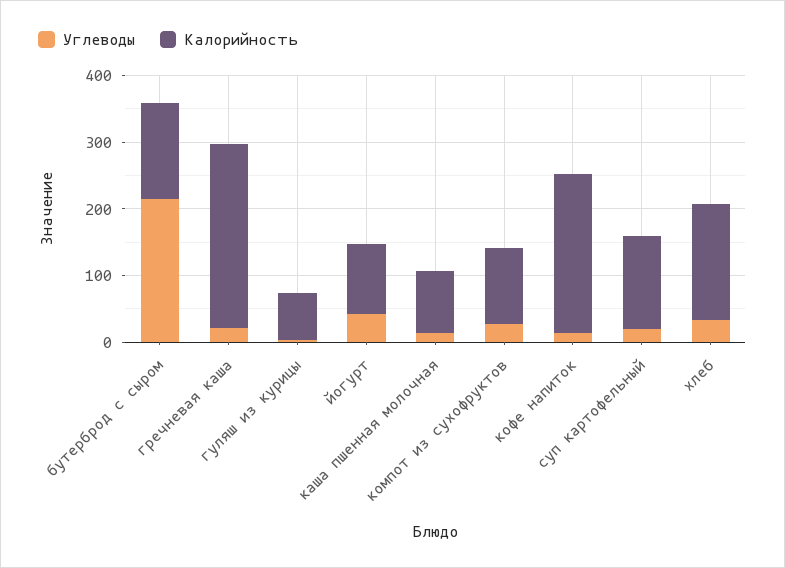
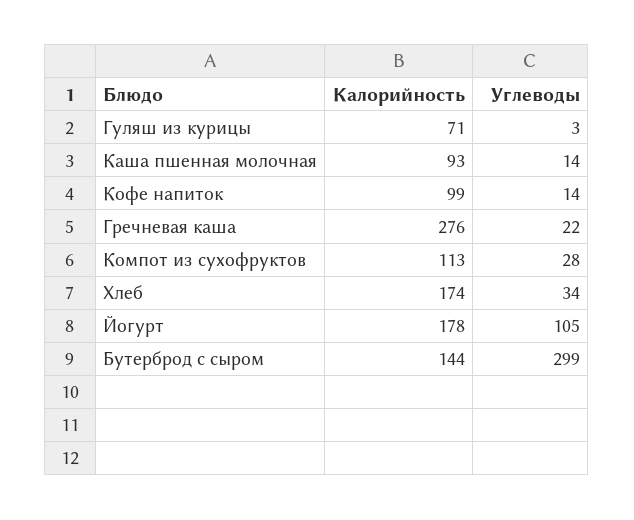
  {
    "Углеводы": {
-     "бутерброд с сыром": 220,
+     "бутерброд с сыром": 299,
      "гречневая каша": 22,
      "гуляш из курицы": 3,
-     "йогурт": 40,
+     "йогурт": 105,
      "каша пшенная молочная": 14,
      "компот из сухофруктов": 28,
      "кофе напиток": 14,
-     "суп картофельный": 20,
      "хлеб": 34
    },
    "Калорийность": {
      "бутерброд с сыром": 144,
      "гречневая каша": 276,
      "гуляш из курицы": 71,
-     "йогурт": 100,
+     "йогурт": 178,
      "каша пшенная молочная": 93,
      "компот из сухофруктов": 113,
-     "кофе напиток": 240,
+     "кофе напиток": 99,
-     "суп картофельный": 140,
      "хлеб": 174
    }
  }

